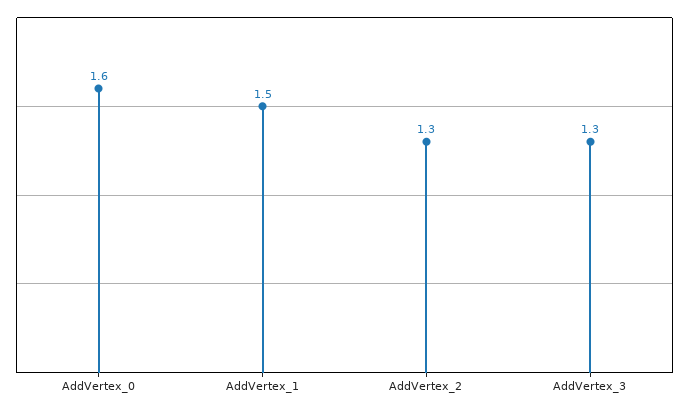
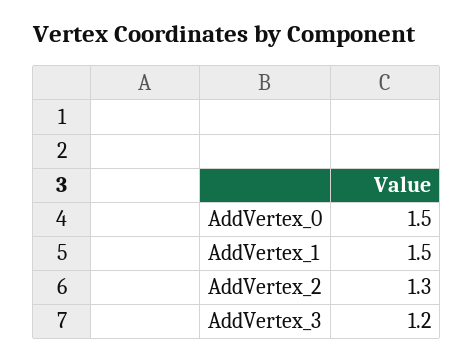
  {
-   "AddVertex_0": 1.6,
+   "AddVertex_0": 1.5,
    "AddVertex_1": 1.5,
    "AddVertex_2": 1.3,
-   "AddVertex_3": 1.3
+   "AddVertex_3": 1.2
  }

